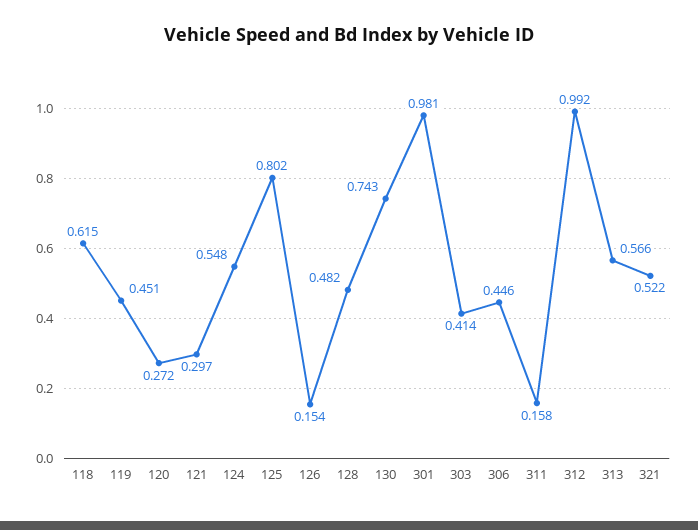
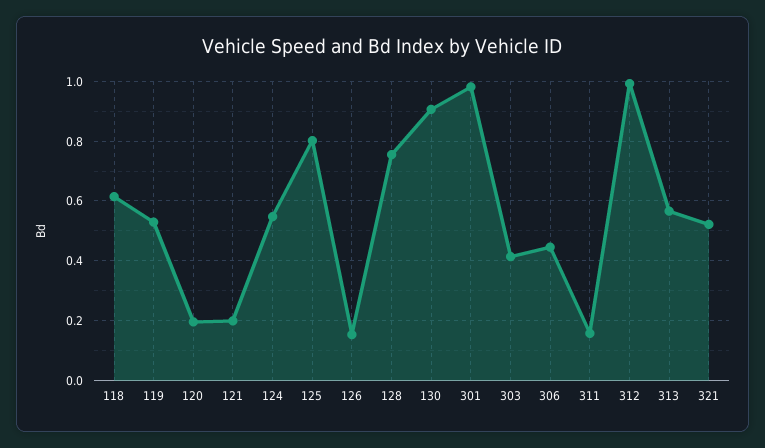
  {
    "118": 0.615,
-   "119": 0.451,
+   "119": 0.525,
-   "120": 0.272,
+   "120": 0.2,
-   "121": 0.297,
+   "121": 0.2,
    "124": 0.548,
    "125": 0.802,
    "126": 0.154,
-   "128": 0.482,
+   "128": 0.75,
-   "130": 0.743,
+   "130": 0.9,
    "301": 0.981,
    "303": 0.414,
    "306": 0.446,
    "311": 0.158,
    "312": 0.992,
    "313": 0.566,
    "321": 0.522
  }

